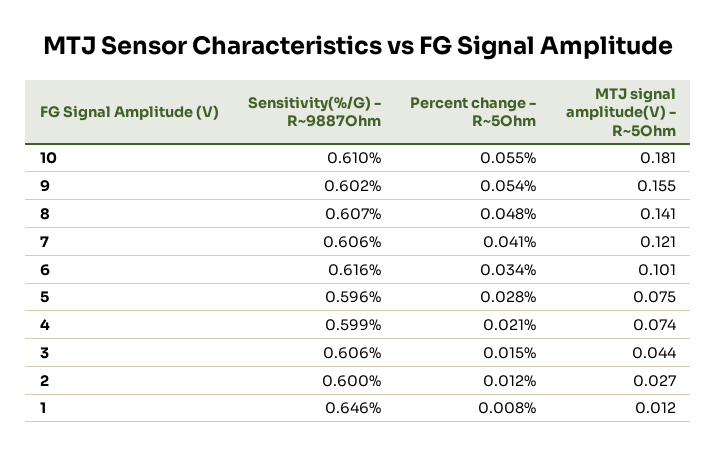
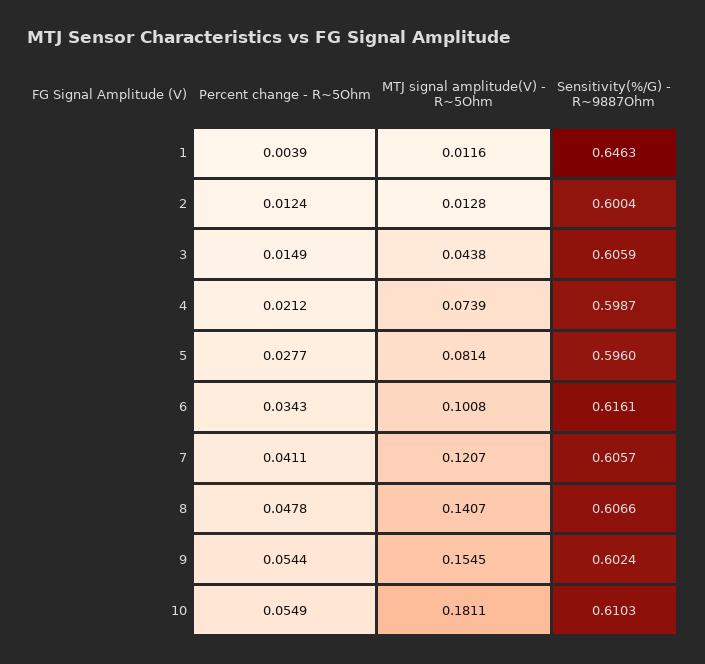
  {
    "Sensitivity(%/G) - R~9887Ohm": {
      "10": 0.6103,
      "9": 0.6024,
      "8": 0.6066,
      "7": 0.6057,
      "6": 0.6161,
      "5": 0.596,
      "4": 0.5987,
      "3": 0.6059,
      "2": 0.6004,
      "1": 0.6463
    },
    "Percent change - R~5Ohm": {
      "10": 0.0549,
      "9": 0.0544,
      "8": 0.0478,
      "7": 0.0411,
      "6": 0.0343,
      "5": 0.0277,
      "4": 0.0212,
      "3": 0.0149,
      "2": 0.0124,
-     "1": 0.008
+     "1": 0.0039
    },
    "MTJ signal amplitude(V) - R~5Ohm": {
      "10": 0.1811,
      "9": 0.1545,
      "8": 0.1407,
      "7": 0.1207,
      "6": 0.1008,
-     "5": 0.075,
+     "5": 0.0814,
      "4": 0.0739,
      "3": 0.0438,
-     "2": 0.027,
+     "2": 0.0128,
      "1": 0.0116
    }
  }

